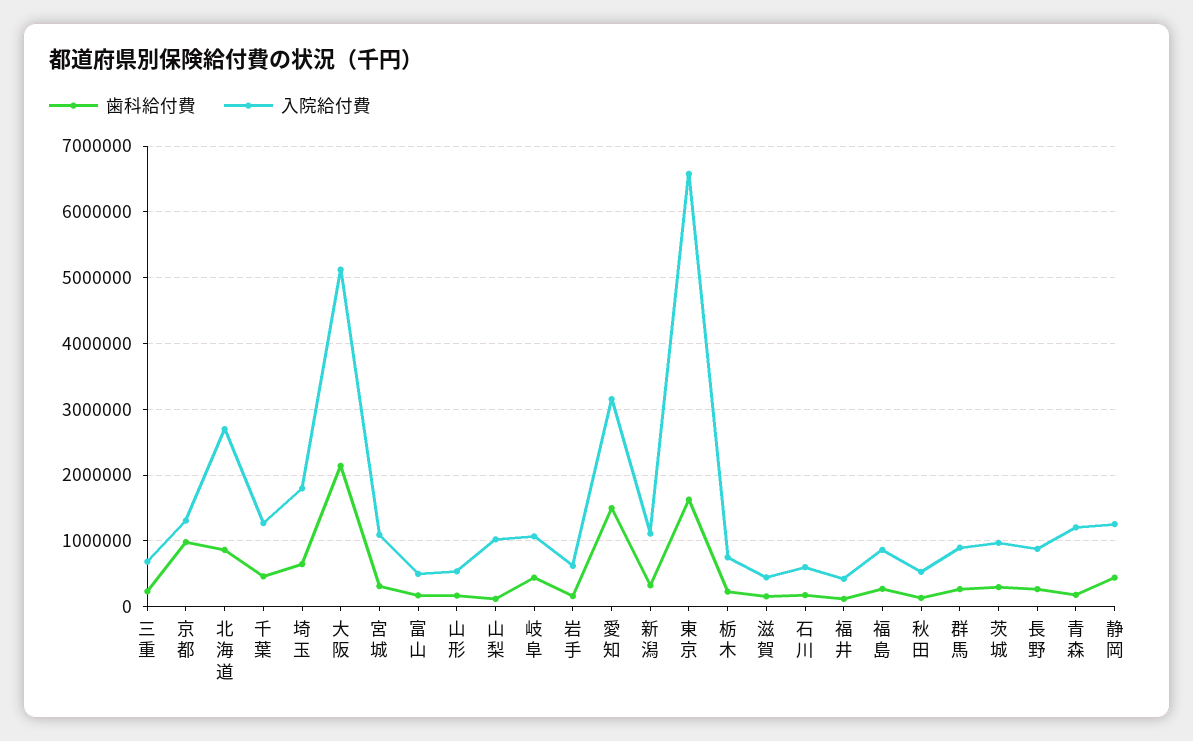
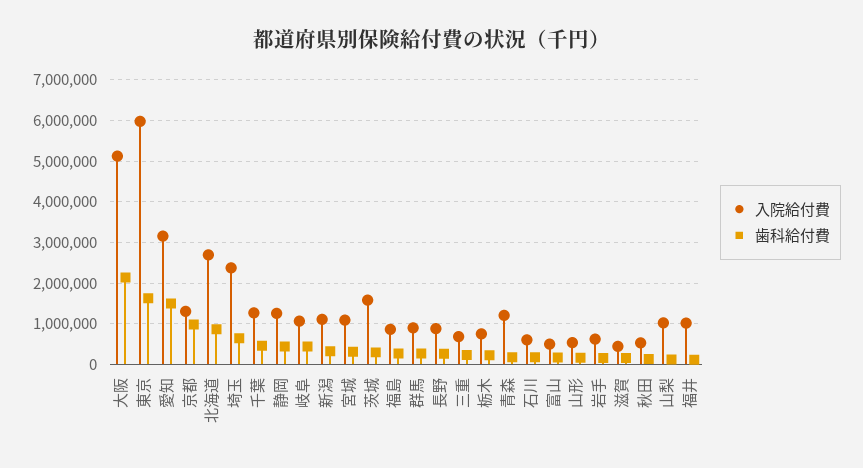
  {
    "歯科給付費": {
      "三重": 200000,
      "京都": 1000000,
      "北海道": 900000,
      "千葉": 500000,
      "埼玉": 600000,
      "大阪": 2100000,
      "宮城": 300000,
      "富山": 200000,
      "山形": 200000,
      "山梨": 100000,
      "岐阜": 400000,
      "岩手": 200000,
      "愛知": 1500000,
      "新潟": 300000,
      "東京": 1600000,
      "栃木": 200000,
      "滋賀": 200000,
      "石川": 200000,
      "福井": 100000,
      "福島": 300000,
      "秋田": 100000,
      "群馬": 300000,
      "茨城": 300000,
      "長野": 300000,
      "青森": 200000,
      "静岡": 400000
    },
    "入院給付費": {
      "三重": 700000,
      "京都": 1300000,
      "北海道": 2700000,
      "千葉": 1300000,
-     "埼玉": 1800000,
+     "埼玉": 2400000,
      "大阪": 5100000,
      "宮城": 1100000,
      "富山": 500000,
      "山形": 500000,
      "山梨": 1000000,
      "岐阜": 1100000,
      "岩手": 600000,
      "愛知": 3200000,
      "新潟": 1100000,
-     "東京": 6600000,
+     "東京": 6000000,
      "栃木": 700000,
      "滋賀": 400000,
      "石川": 600000,
-     "福井": 400000,
+     "福井": 1000000,
      "福島": 900000,
      "秋田": 500000,
      "群馬": 900000,
-     "茨城": 1000000,
+     "茨城": 1600000,
      "長野": 900000,
      "青森": 1200000,
      "静岡": 1300000
    }
  }

